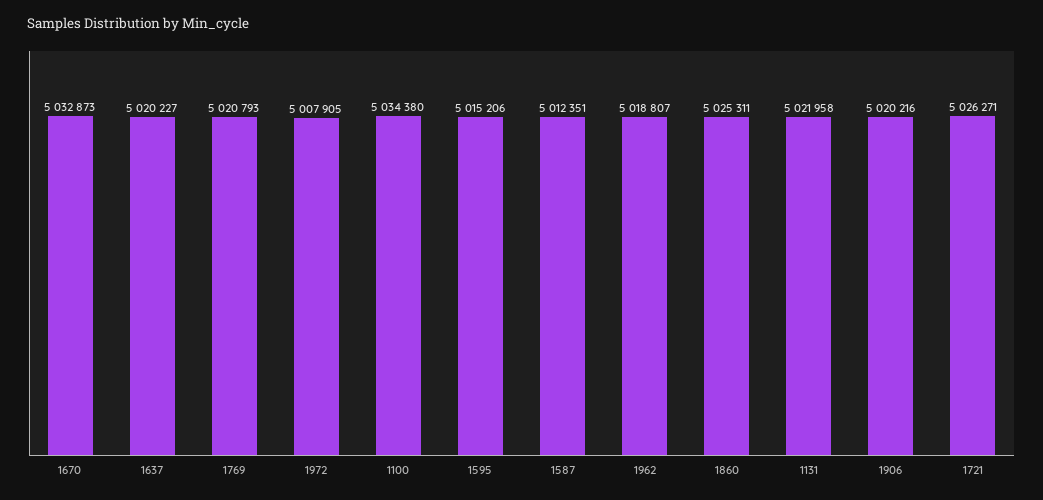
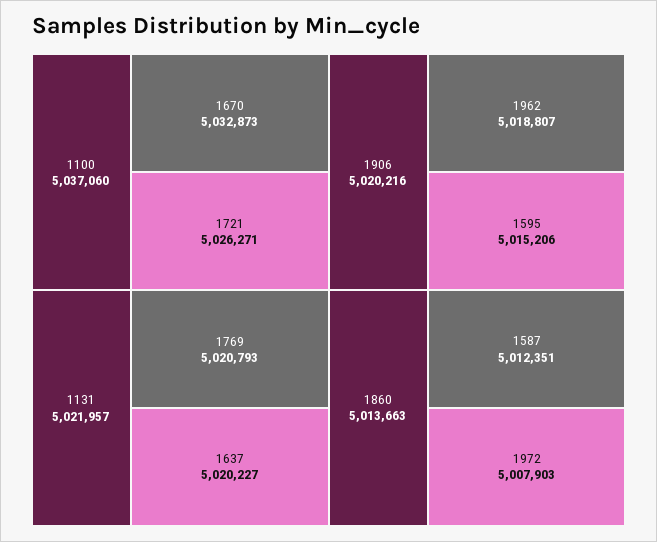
  {
    "1670": 5032873,
    "1637": 5020227,
    "1769": 5020793,
-   "1972": 5007905,
+   "1972": 5007903,
-   "1100": 5034380,
+   "1100": 5037060,
    "1595": 5015206,
    "1587": 5012351,
    "1962": 5018807,
-   "1860": 5025311,
+   "1860": 5013663,
-   "1131": 5021958,
+   "1131": 5021957,
    "1906": 5020216,
    "1721": 5026271
  }

